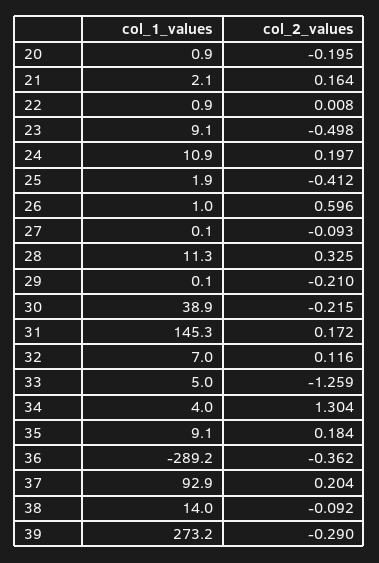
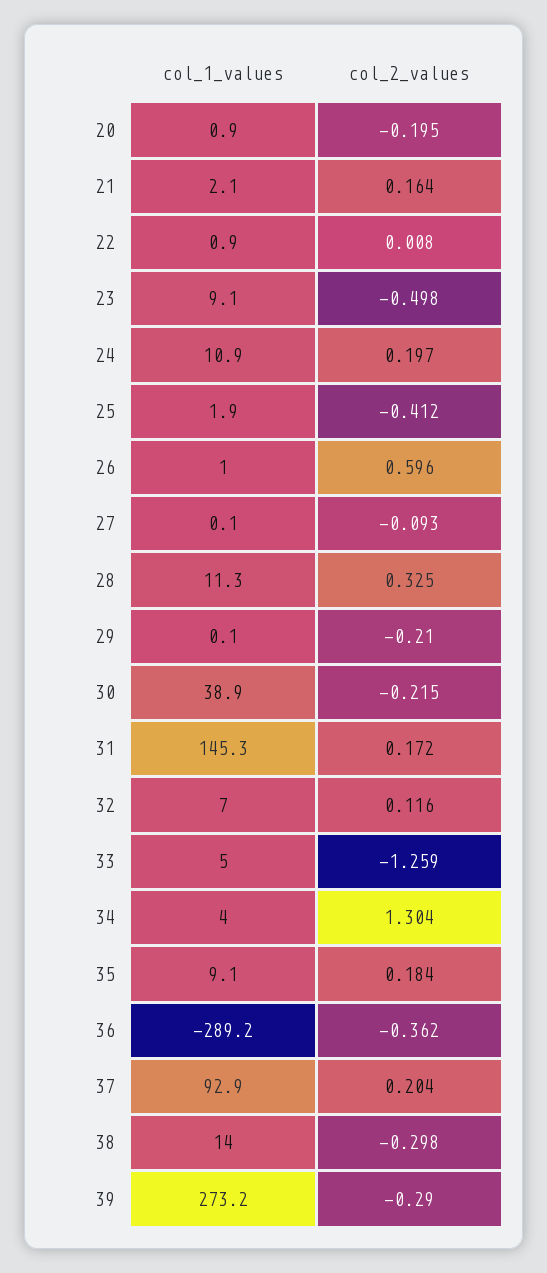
  {
    "col_1_values": {
      "20": 0.9,
      "21": 2.1,
      "22": 0.9,
      "23": 9.1,
      "24": 10.9,
      "25": 1.9,
      "26": 1,
      "27": 0.1,
      "28": 11.3,
      "29": 0.1,
      "30": 38.9,
      "31": 145.3,
      "32": 7,
      "33": 5,
      "34": 4,
      "35": 9.1,
      "36": -289.2,
      "37": 92.9,
      "38": 14,
      "39": 273.2
    },
    "col_2_values": {
      "20": -0.195,
      "21": 0.164,
      "22": 0.008,
      "23": -0.498,
      "24": 0.197,
      "25": -0.412,
      "26": 0.596,
      "27": -0.093,
      "28": 0.325,
      "29": -0.21,
      "30": -0.215,
      "31": 0.172,
      "32": 0.116,
      "33": -1.259,
      "34": 1.304,
      "35": 0.184,
      "36": -0.362,
      "37": 0.204,
-     "38": -0.092,
+     "38": -0.298,
      "39": -0.29
    }
  }

